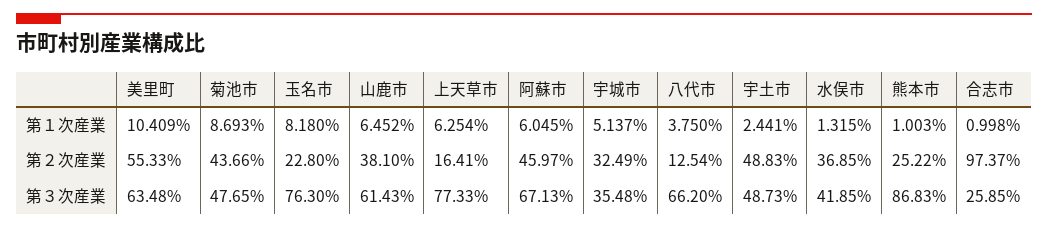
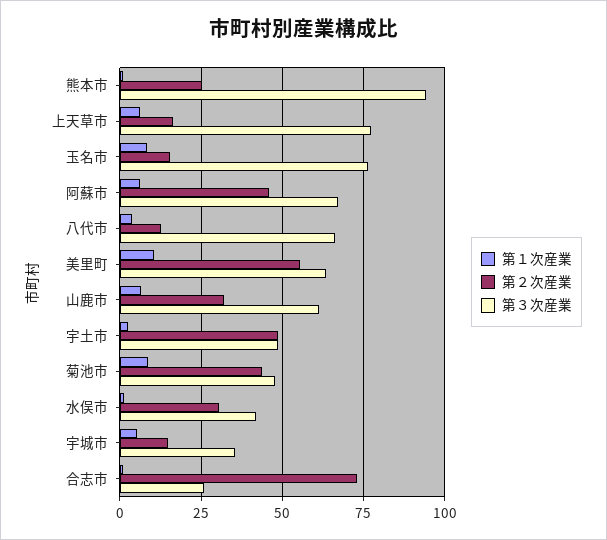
  {
    "第１次産業": {
      "美里町": 10.409,
      "菊池市": 8.693,
      "玉名市": 8.18,
      "山鹿市": 6.452,
      "上天草市": 6.254,
      "阿蘇市": 6.045,
      "宇城市": 5.137,
      "八代市": 3.75,
      "宇土市": 2.441,
      "水俣市": 1.315,
      "熊本市": 1.003,
      "合志市": 0.998
    },
    "第２次産業": {
      "美里町": 55.33,
      "菊池市": 43.66,
-     "玉名市": 22.8,
+     "玉名市": 15,
-     "山鹿市": 38.1,
+     "山鹿市": 32.5,
      "上天草市": 16.41,
      "阿蘇市": 45.97,
-     "宇城市": 32.49,
+     "宇城市": 15,
      "八代市": 12.54,
      "宇土市": 48.83,
-     "水俣市": 36.85,
+     "水俣市": 30,
      "熊本市": 25.22,
-     "合志市": 97.37
+     "合志市": 72.5
    },
    "第３次産業": {
      "美里町": 63.48,
      "菊池市": 47.65,
      "玉名市": 76.3,
      "山鹿市": 61.43,
      "上天草市": 77.33,
      "阿蘇市": 67.13,
      "宇城市": 35.48,
      "八代市": 66.2,
      "宇土市": 48.73,
      "水俣市": 41.85,
-     "熊本市": 86.83,
+     "熊本市": 95,
      "合志市": 25.85
    }
  }

